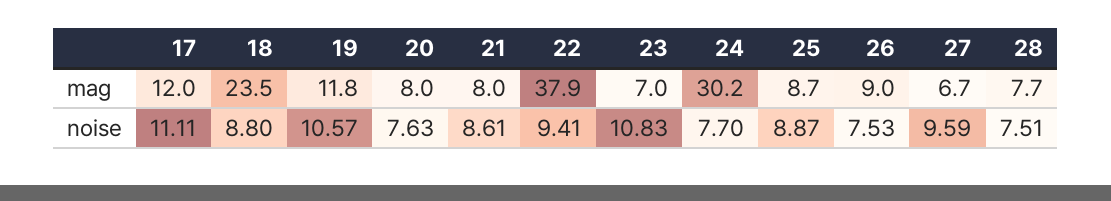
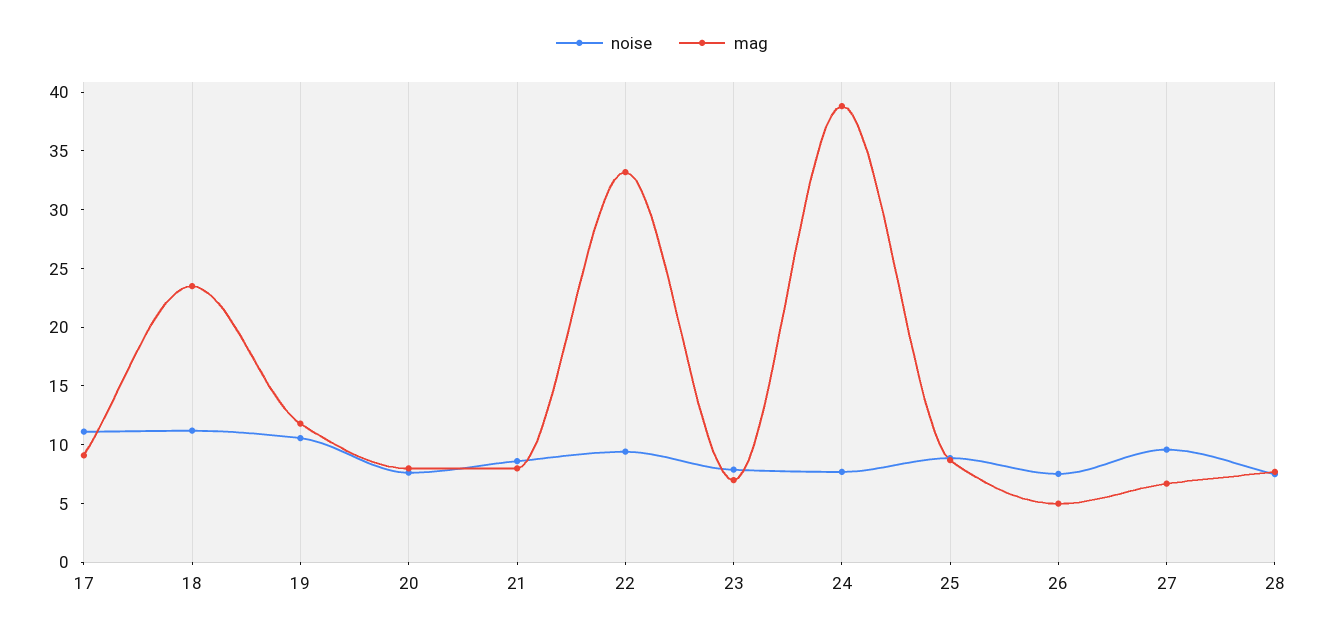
  {
    "mag": {
-     "17": 12,
+     "17": 9,
      "18": 23.5,
      "19": 11.8,
      "20": 8,
      "21": 8,
-     "22": 37.9,
+     "22": 33,
      "23": 7,
-     "24": 30.2,
+     "24": 39,
      "25": 8.7,
-     "26": 9,
+     "26": 5,
      "27": 6.7,
      "28": 7.7
    },
    "noise": {
      "17": 11.11,
-     "18": 8.8,
+     "18": 11,
      "19": 10.57,
      "20": 7.63,
      "21": 8.61,
      "22": 9.41,
-     "23": 10.83,
+     "23": 8,
      "24": 7.7,
      "25": 8.87,
      "26": 7.53,
      "27": 9.59,
      "28": 7.51
    }
  }

